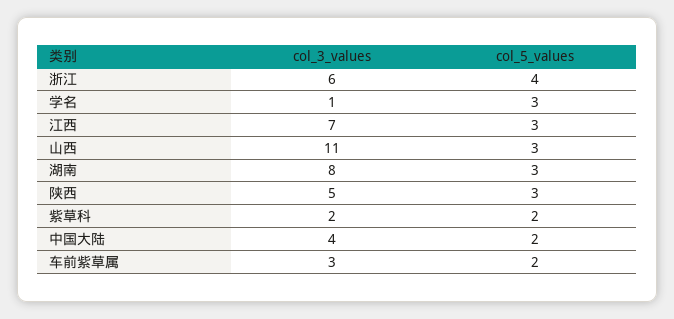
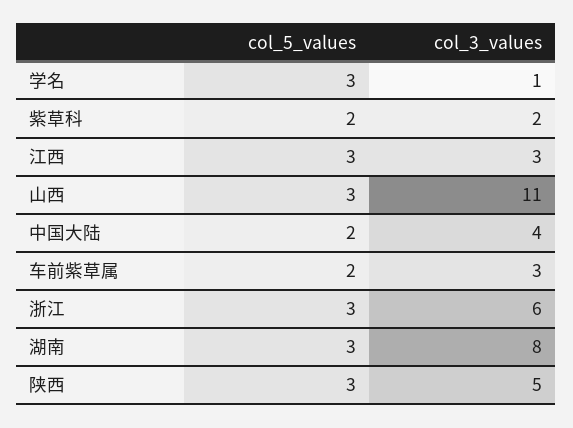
  {
    "col_3_values": {
      "浙江": 6,
      "学名": 1,
-     "江西": 7,
+     "江西": 3,
      "山西": 11,
      "湖南": 8,
      "陕西": 5,
      "紫草科": 2,
      "中国大陆": 4,
      "车前紫草属": 3
    },
    "col_5_values": {
-     "浙江": 4,
+     "浙江": 3,
      "学名": 3,
      "江西": 3,
      "山西": 3,
      "湖南": 3,
      "陕西": 3,
      "紫草科": 2,
      "中国大陆": 2,
      "车前紫草属": 2
    }
  }

